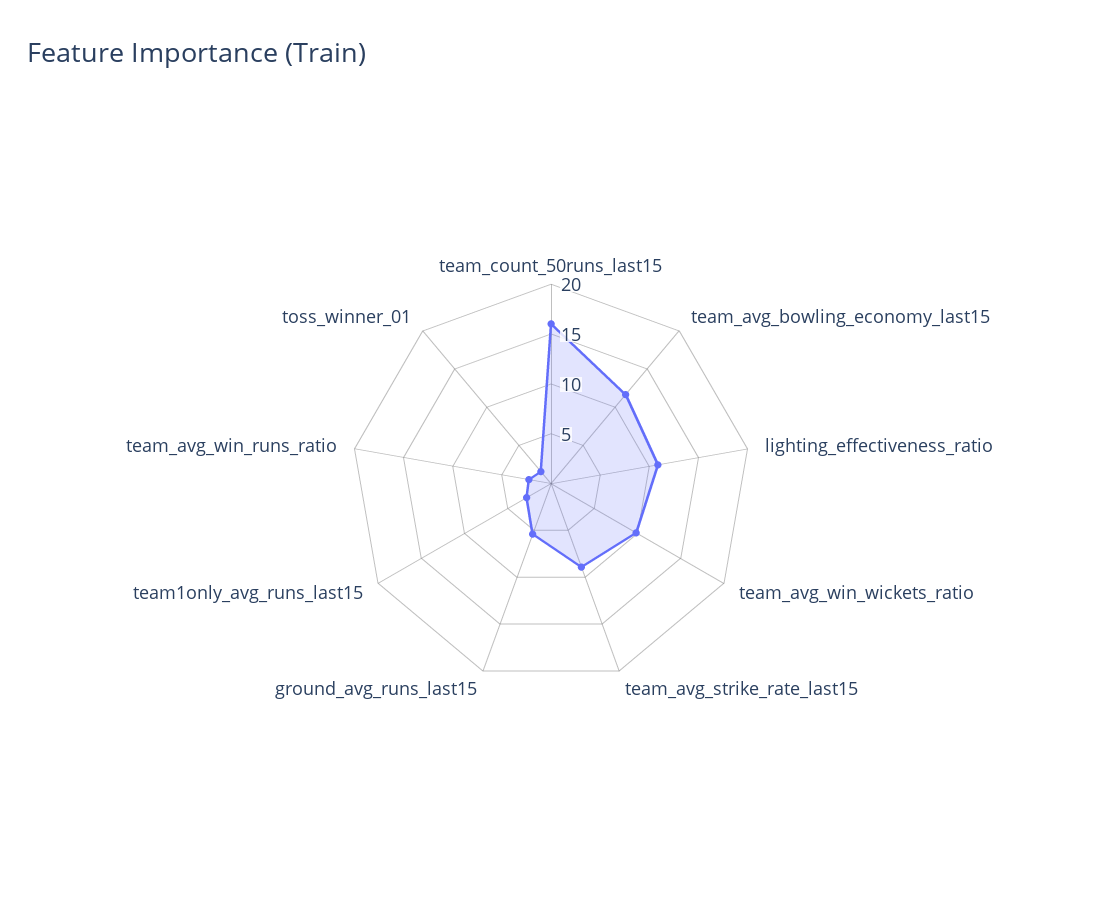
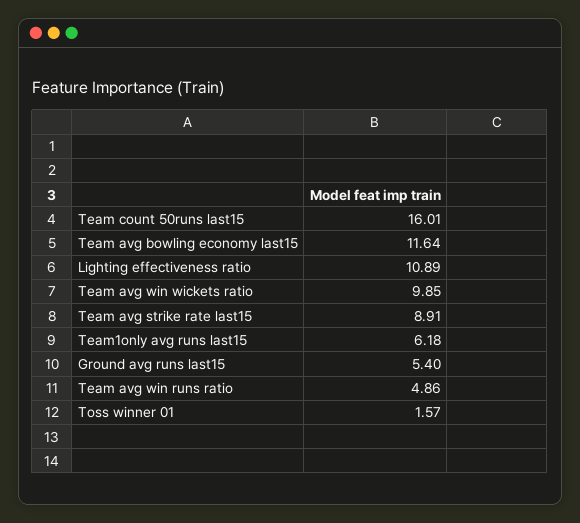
  {
    "team_count_50runs_last15": 16.01,
    "team_avg_bowling_economy_last15": 11.64,
    "lighting_effectiveness_ratio": 10.89,
    "team_avg_win_wickets_ratio": 9.85,
    "team_avg_strike_rate_last15": 8.91,
    "ground_avg_runs_last15": 5.4,
-   "team1only_avg_runs_last15": 3,
+   "team1only_avg_runs_last15": 6.18,
-   "team_avg_win_runs_ratio": 2,
+   "team_avg_win_runs_ratio": 4.86,
    "toss_winner_01": 1.57
  }

